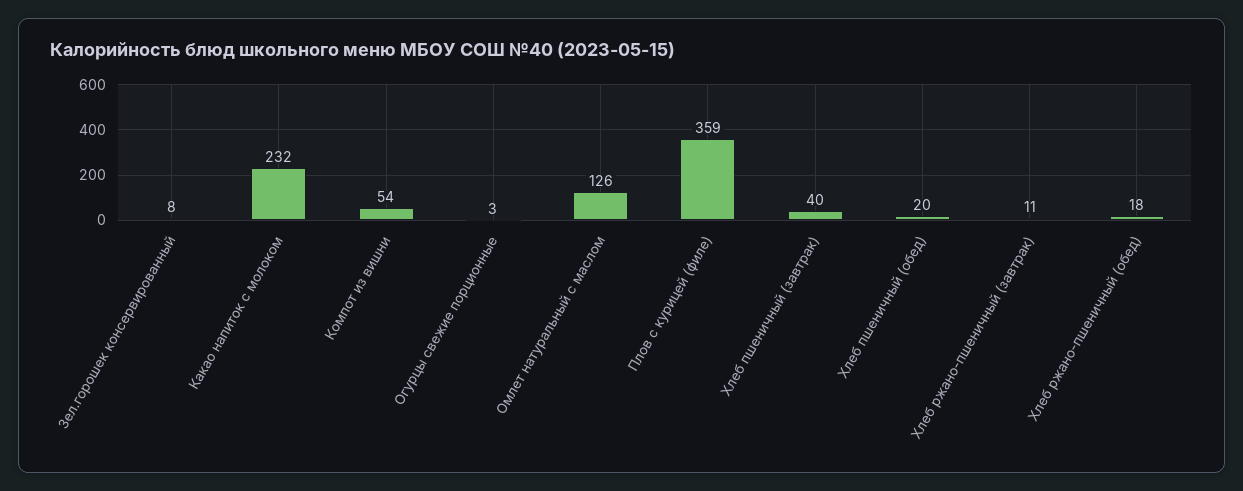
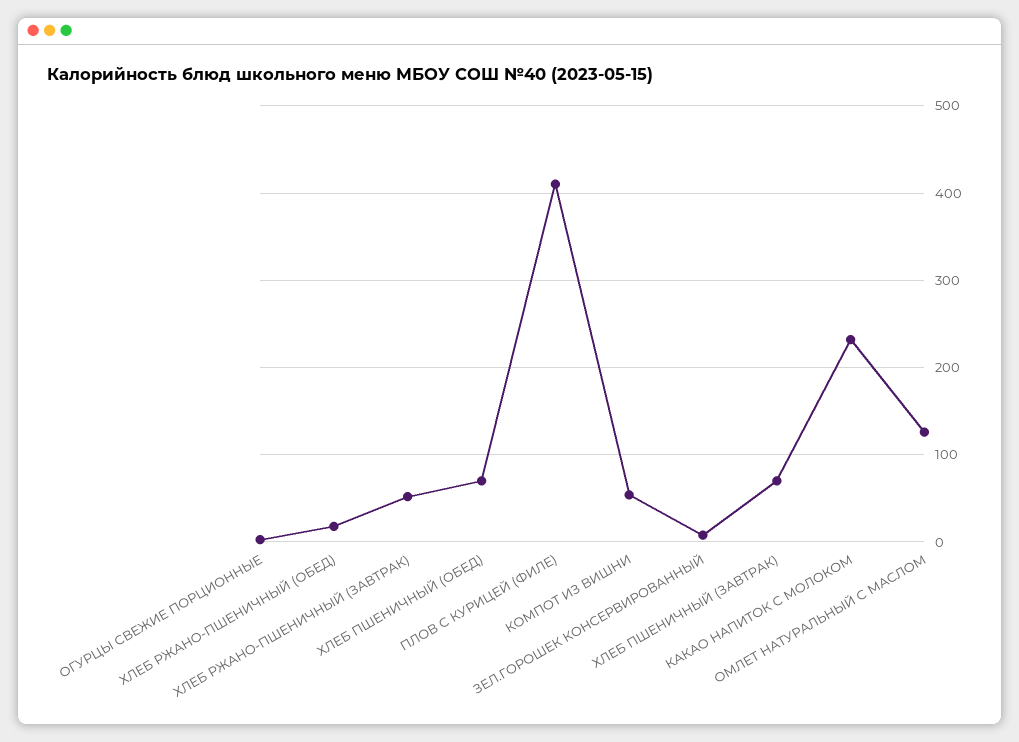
  {
    "Зел.горошек консервированный": 8,
    "Какао напиток с молоком": 232,
    "Компот из вишни": 54,
    "Огурцы свежие порционные": 3,
    "Омлет натуральный с маслом": 126,
-   "Плов с курицей (филе)": 359,
+   "Плов с курицей (филе)": 410,
-   "Хлеб пшеничный (завтрак)": 40,
+   "Хлеб пшеничный (завтрак)": 70,
-   "Хлеб пшеничный (обед)": 20,
+   "Хлеб пшеничный (обед)": 70,
-   "Хлеб ржано-пшеничный (завтрак)": 11,
+   "Хлеб ржано-пшеничный (завтрак)": 50,
    "Хлеб ржано-пшеничный (обед)": 18
  }

